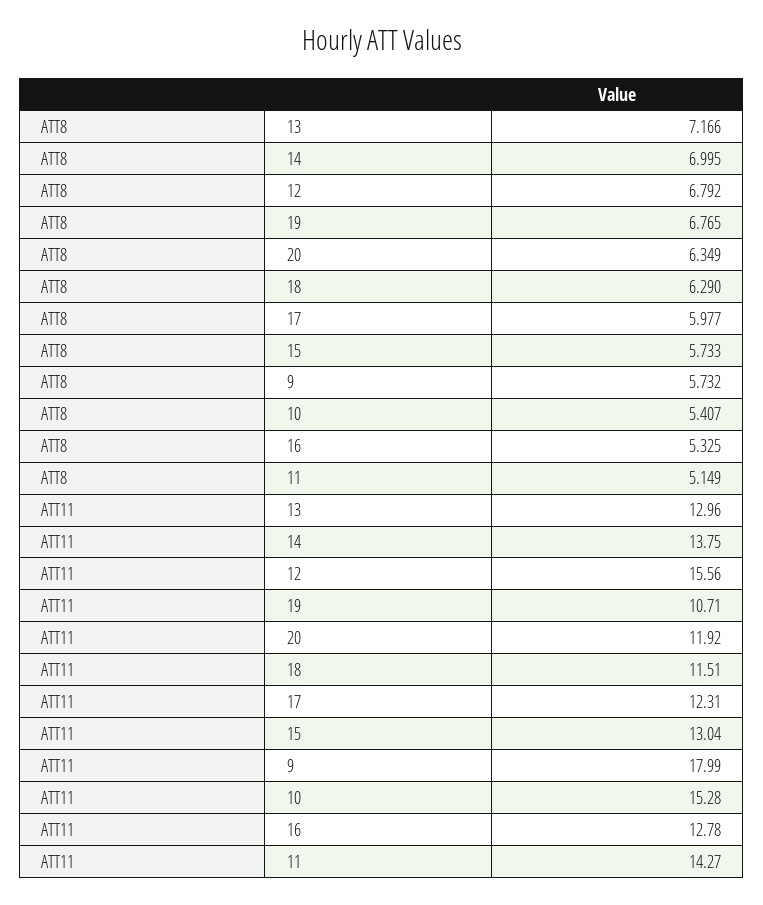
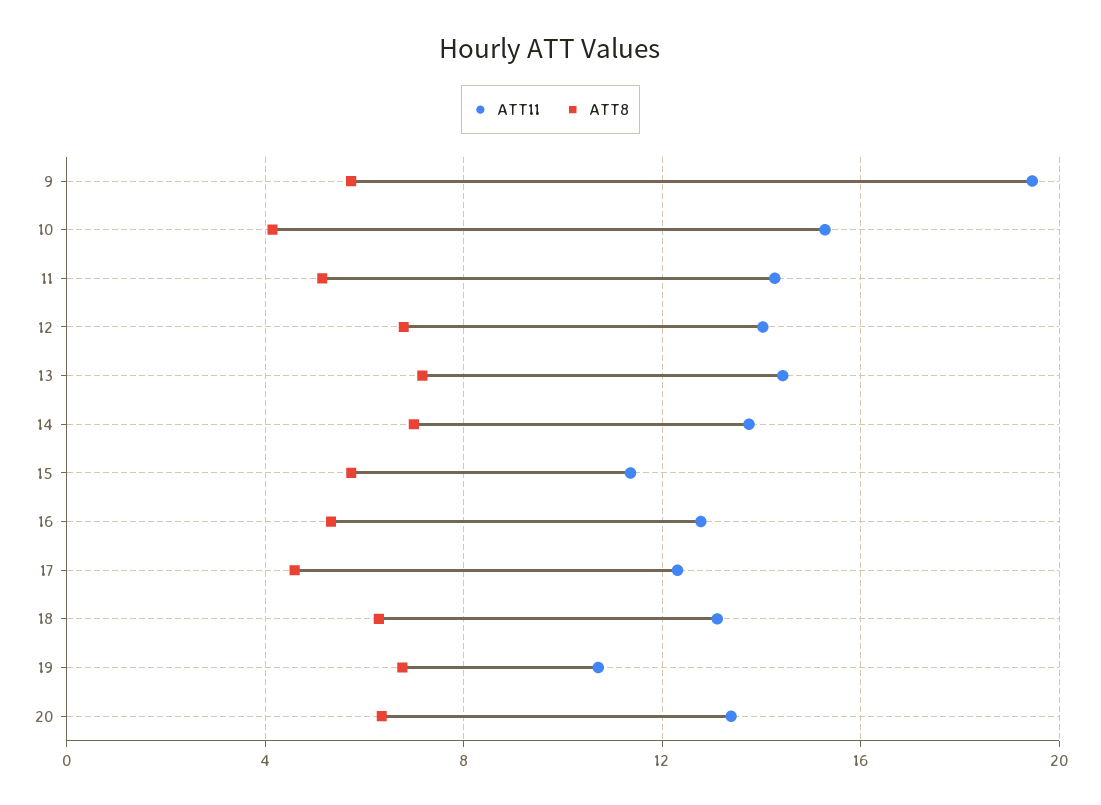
  {
    "ATT8": {
      "13": 7.166,
      "14": 6.995,
      "12": 6.792,
      "19": 6.765,
      "20": 6.349,
      "18": 6.29,
-     "17": 5.977,
+     "17": 4.5,
      "15": 5.733,
      "9": 5.732,
-     "10": 5.407,
+     "10": 4,
      "16": 5.325,
      "11": 5.149
    },
    "ATT11": {
-     "13": 12.96,
+     "13": 14.5,
      "14": 13.75,
-     "12": 15.56,
+     "12": 14,
      "19": 10.71,
-     "20": 11.92,
+     "20": 13.5,
-     "18": 11.51,
+     "18": 13,
      "17": 12.31,
-     "15": 13.04,
+     "15": 11.5,
-     "9": 17.99,
+     "9": 19.5,
      "10": 15.28,
      "16": 12.78,
      "11": 14.27
    }
  }

